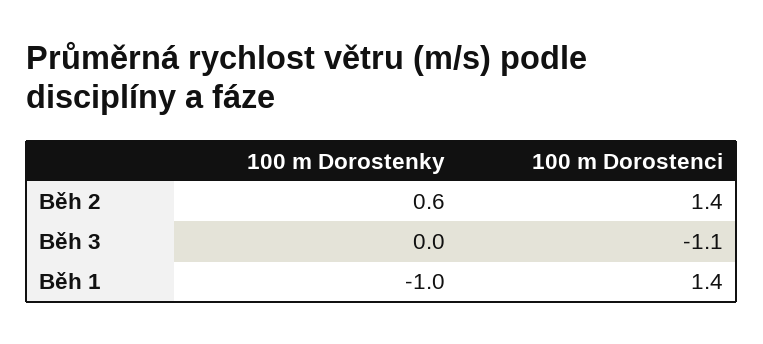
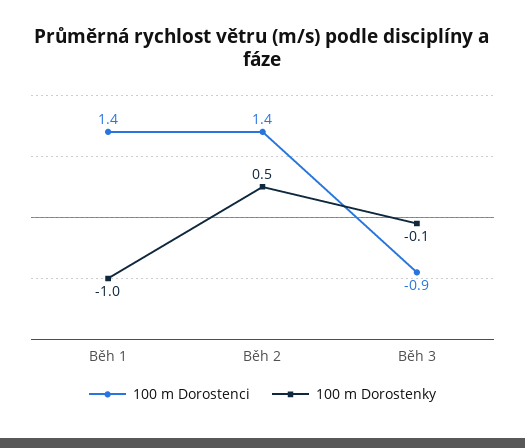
  {
    "100 m Dorostenky": {
-     "Běh 2": 0.6,
+     "Běh 2": 0.5,
-     "Běh 3": 0,
+     "Běh 3": -0.1,
      "Běh 1": -1
    },
    "100 m Dorostenci": {
      "Běh 2": 1.4,
-     "Běh 3": -1.1,
+     "Běh 3": -0.9,
      "Běh 1": 1.4
    }
  }

